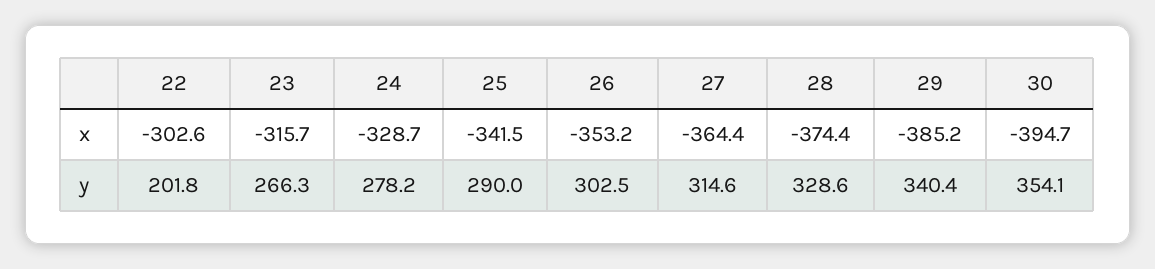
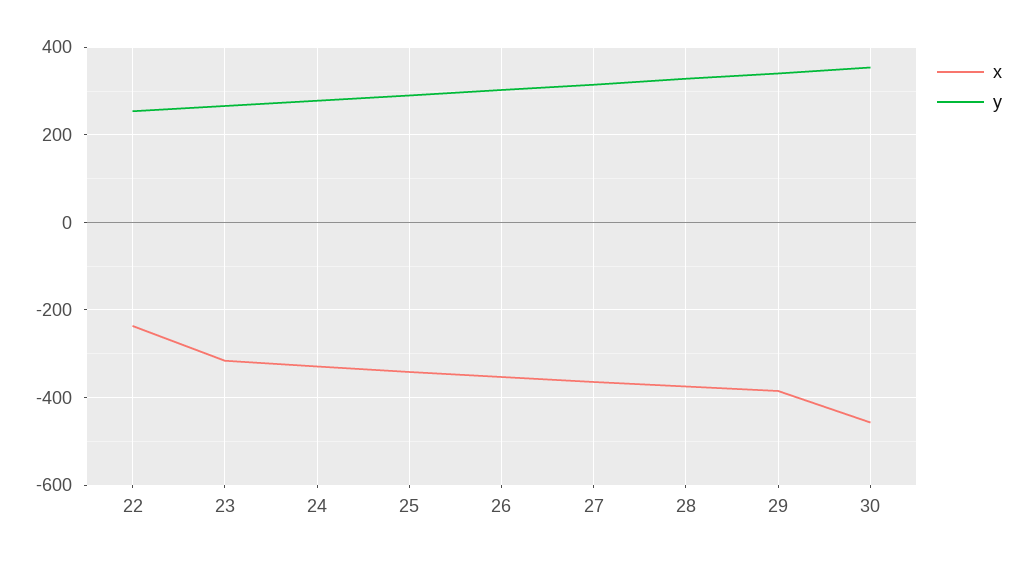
  {
    "x": {
-     "22": -302.6,
+     "22": -240,
      "23": -315.7,
      "24": -328.7,
      "25": -341.5,
      "26": -353.2,
      "27": -364.4,
      "28": -374.4,
      "29": -385.2,
-     "30": -394.7
+     "30": -460
    },
    "y": {
-     "22": 201.8,
+     "22": 260,
      "23": 266.3,
      "24": 278.2,
      "25": 290,
      "26": 302.5,
      "27": 314.6,
      "28": 328.6,
      "29": 340.4,
      "30": 354.1
    }
  }

